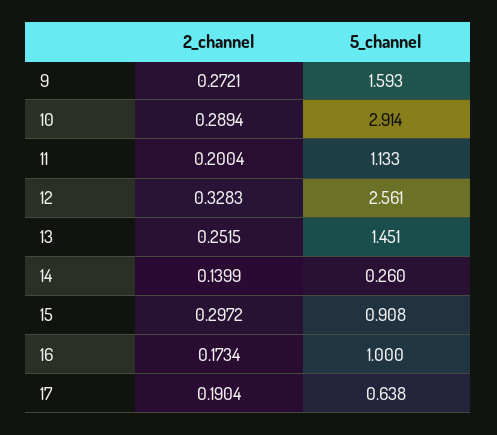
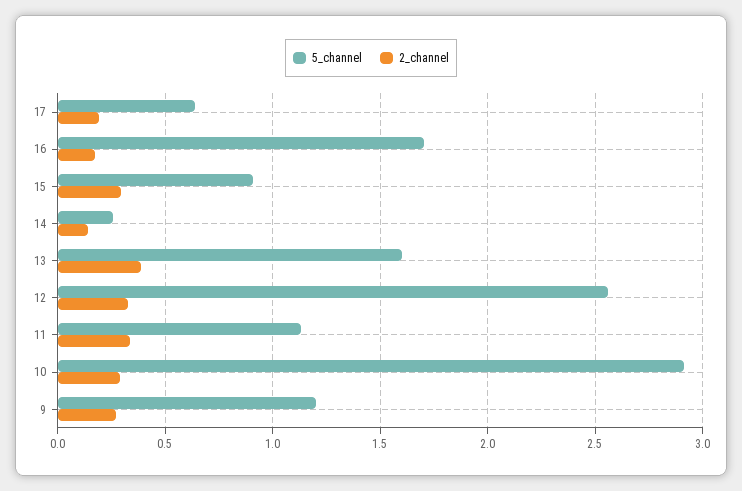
  {
    "2_channel": {
      "9": 0.2721,
      "10": 0.2894,
-     "11": 0.2004,
+     "11": 0.35,
      "12": 0.3283,
-     "13": 0.2515,
+     "13": 0.4,
      "14": 0.1399,
      "15": 0.2972,
      "16": 0.1734,
      "17": 0.1904
    },
    "5_channel": {
-     "9": 1.593,
+     "9": 1.2,
      "10": 2.914,
      "11": 1.133,
      "12": 2.561,
-     "13": 1.451,
+     "13": 1.6,
      "14": 0.26,
      "15": 0.908,
-     "16": 1,
+     "16": 1.7,
      "17": 0.638
    }
  }

